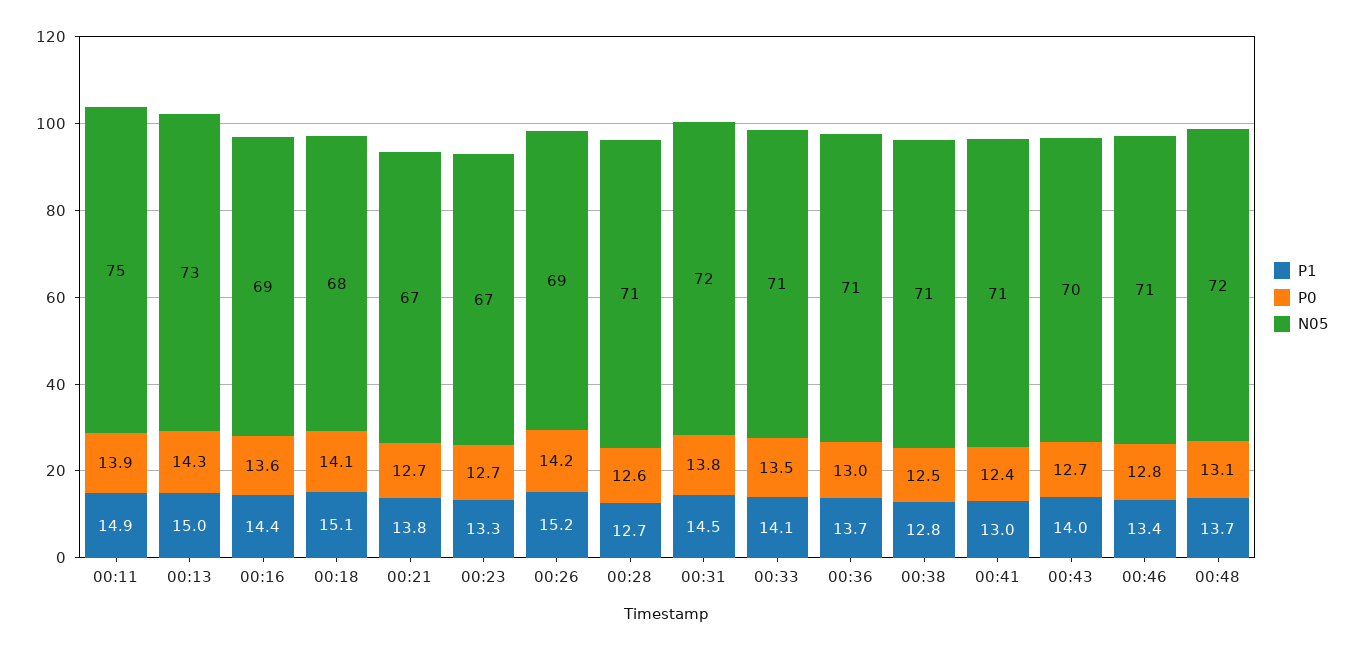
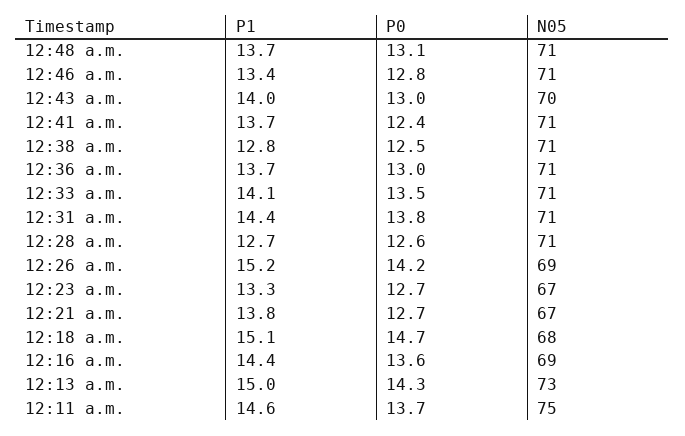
  {
    "P1": {
-     "00:11": 14.9,
+     "00:11": 14.6,
      "00:13": 15,
      "00:16": 14.4,
      "00:18": 15.1,
      "00:21": 13.8,
      "00:23": 13.3,
      "00:26": 15.2,
      "00:28": 12.7,
-     "00:31": 14.5,
+     "00:31": 14.4,
      "00:33": 14.1,
      "00:36": 13.7,
      "00:38": 12.8,
-     "00:41": 13,
+     "00:41": 13.7,
      "00:43": 14,
      "00:46": 13.4,
      "00:48": 13.7
    },
    "P0": {
-     "00:11": 13.9,
+     "00:11": 13.7,
      "00:13": 14.3,
      "00:16": 13.6,
-     "00:18": 14.1,
+     "00:18": 14.7,
      "00:21": 12.7,
      "00:23": 12.7,
      "00:26": 14.2,
      "00:28": 12.6,
      "00:31": 13.8,
      "00:33": 13.5,
      "00:36": 13,
      "00:38": 12.5,
      "00:41": 12.4,
-     "00:43": 12.7,
+     "00:43": 13,
      "00:46": 12.8,
      "00:48": 13.1
    },
    "N05": {
      "00:11": 75,
      "00:13": 73,
      "00:16": 69,
      "00:18": 68,
      "00:21": 67,
      "00:23": 67,
      "00:26": 69,
      "00:28": 71,
-     "00:31": 72,
+     "00:31": 71,
      "00:33": 71,
      "00:36": 71,
      "00:38": 71,
      "00:41": 71,
      "00:43": 70,
      "00:46": 71,
-     "00:48": 72
+     "00:48": 71
    }
  }

